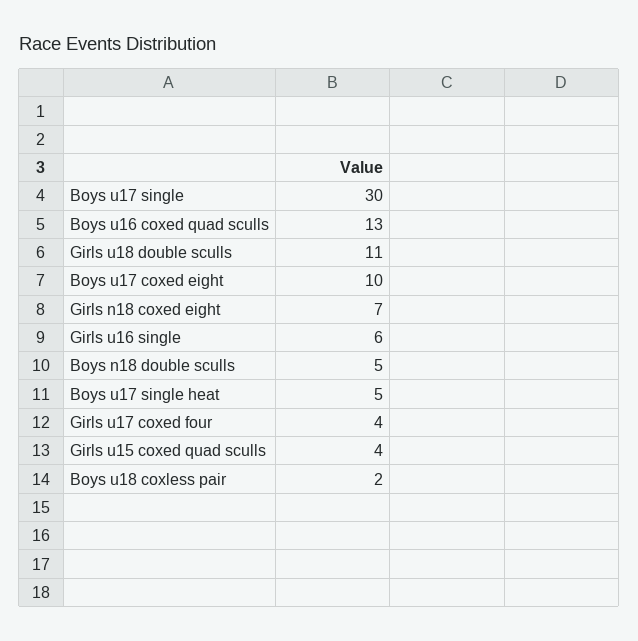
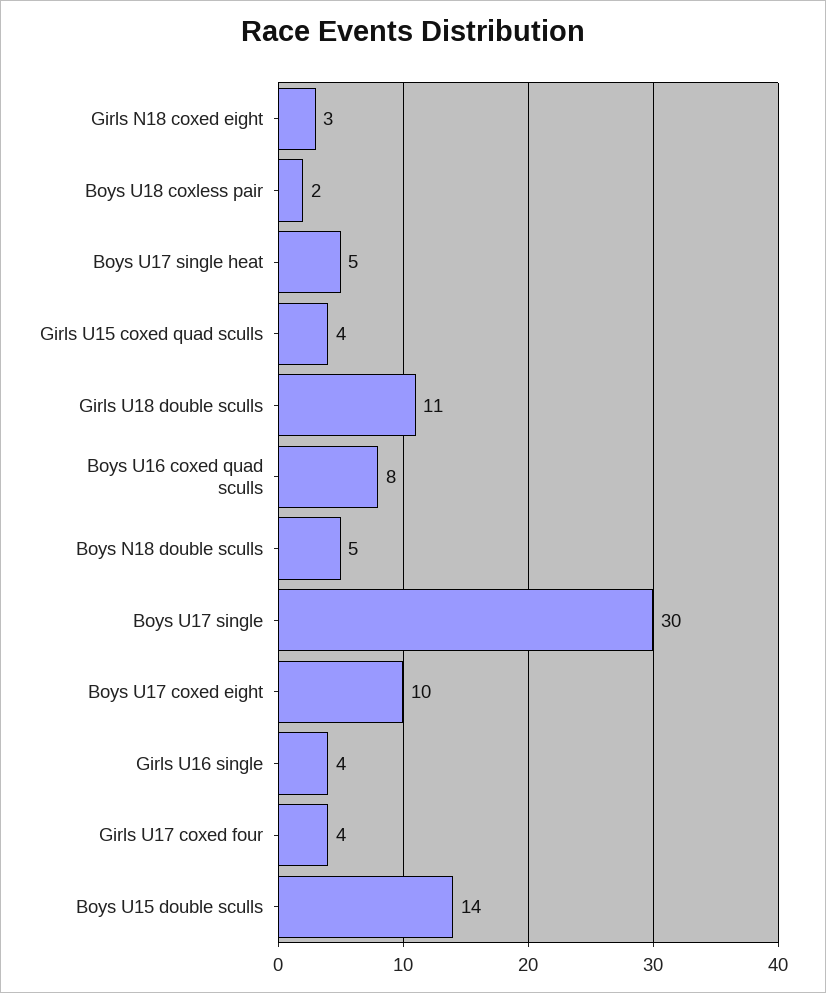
  {
    "Boys u17 single": 30,
-   "Boys u16 coxed quad sculls": 13,
+   "Boys u16 coxed quad sculls": 8,
    "Girls u18 double sculls": 11,
    "Boys u17 coxed eight": 10,
-   "Girls n18 coxed eight": 7,
+   "Girls n18 coxed eight": 3,
-   "Girls u16 single": 6,
+   "Girls u16 single": 4,
    "Boys n18 double sculls": 5,
    "Boys u17 single heat": 5,
    "Girls u17 coxed four": 4,
    "Girls u15 coxed quad sculls": 4,
-   "Boys u18 coxless pair": 2
+   "Boys u18 coxless pair": 2,
+   "Boys U15 double sculls": 14
  }

